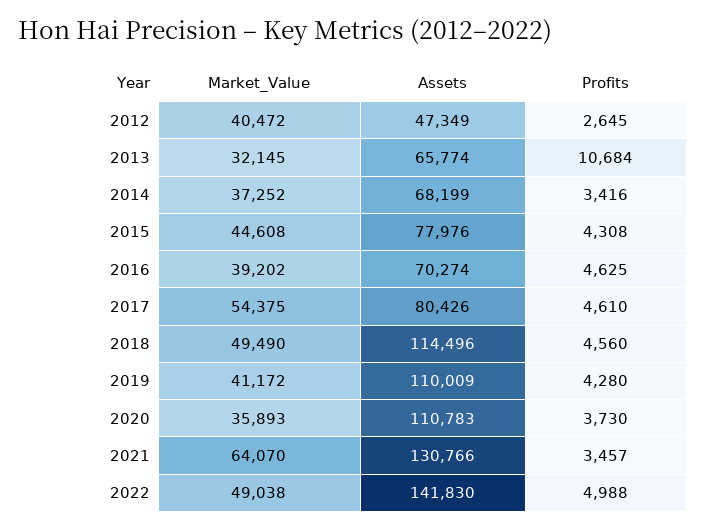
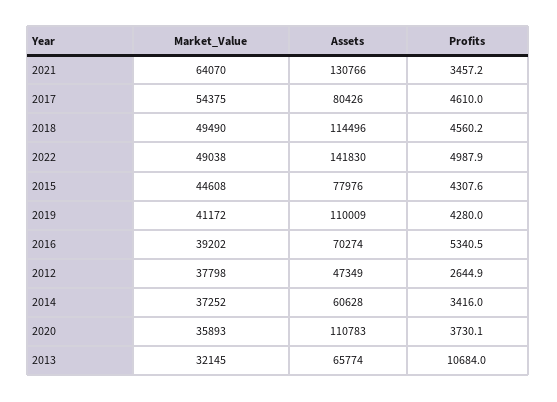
  {
    "Market_Value": {
-     "2012": 40472,
+     "2012": 37798,
      "2013": 32145,
      "2014": 37252,
      "2015": 44608,
      "2016": 39202,
      "2017": 54375,
      "2018": 49490,
      "2019": 41172,
      "2020": 35893,
      "2021": 64070,
      "2022": 49038
    },
    "Assets": {
      "2012": 47349,
      "2013": 65774,
-     "2014": 68199,
+     "2014": 60628,
      "2015": 77976,
      "2016": 70274,
      "2017": 80426,
      "2018": 114496,
      "2019": 110009,
      "2020": 110783,
      "2021": 130766,
      "2022": 141830
    },
    "Profits": {
      "2012": 2644.9,
      "2013": 10684,
      "2014": 3416,
      "2015": 4307.6,
-     "2016": 4625,
+     "2016": 5340.5,
      "2017": 4610,
      "2018": 4560.2,
      "2019": 4280,
      "2020": 3730.1,
      "2021": 3457.2,
      "2022": 4987.9
    }
  }

